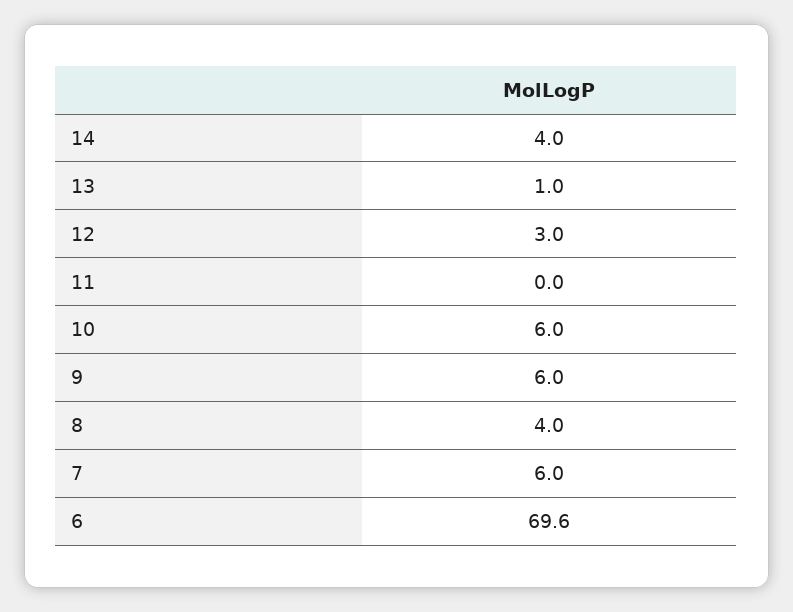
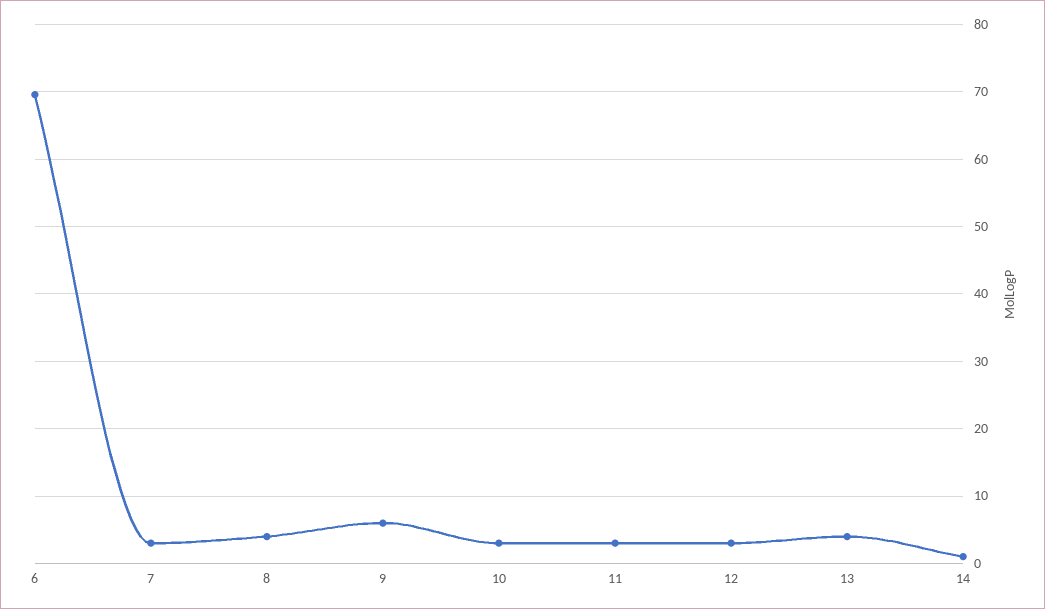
  {
-   "14": 4,
+   "14": 1,
-   "13": 1,
+   "13": 4,
    "12": 3,
-   "11": 0,
+   "11": 3,
-   "10": 6,
+   "10": 3,
    "9": 6,
    "8": 4,
-   "7": 6,
+   "7": 3,
    "6": 69.6
  }

